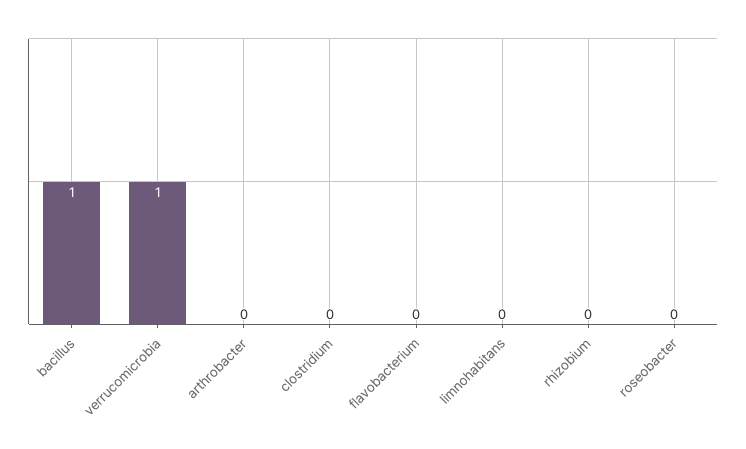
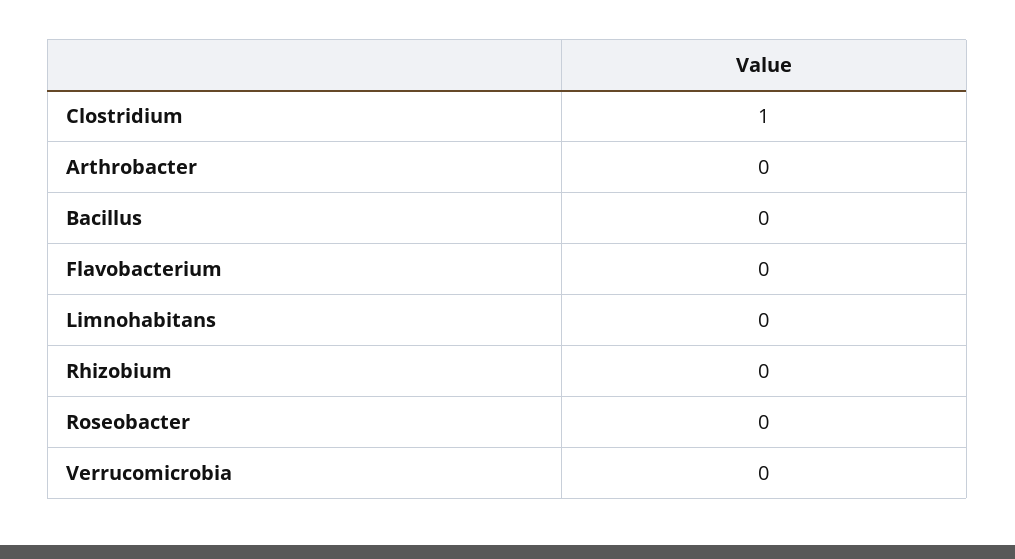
  {
-   "bacillus": 1,
+   "bacillus": 0,
-   "verrucomicrobia": 1,
+   "verrucomicrobia": 0,
    "arthrobacter": 0,
-   "clostridium": 0,
+   "clostridium": 1,
    "flavobacterium": 0,
    "limnohabitans": 0,
    "rhizobium": 0,
    "roseobacter": 0
  }

